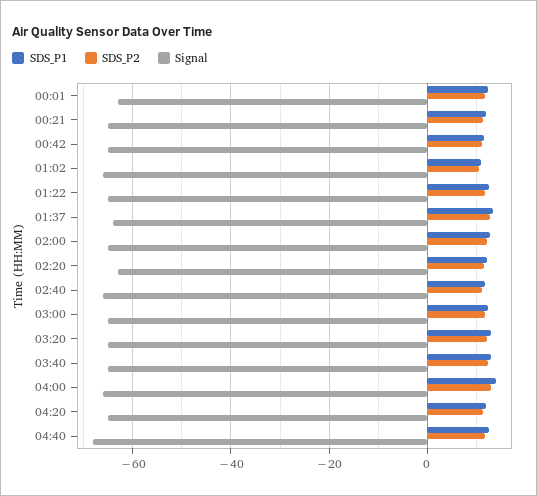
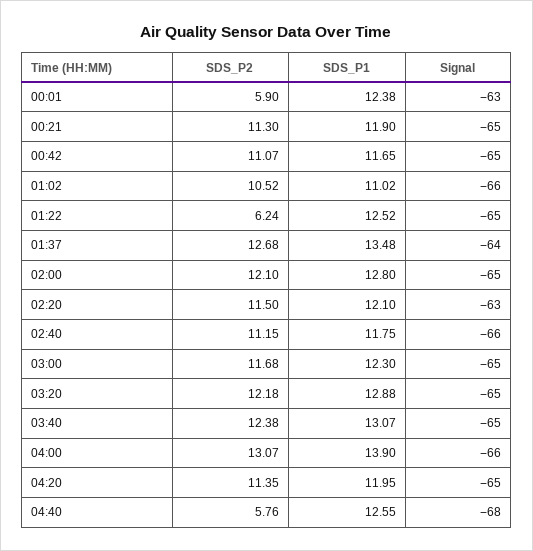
  {
    "SDS_P1": {
      "00:01": 12.38,
      "00:21": 11.9,
      "00:42": 11.65,
      "01:02": 11.02,
      "01:22": 12.52,
      "01:37": 13.48,
      "02:00": 12.8,
      "02:20": 12.1,
      "02:40": 11.75,
      "03:00": 12.3,
      "03:20": 12.88,
      "03:40": 13.07,
      "04:00": 13.9,
      "04:20": 11.95,
      "04:40": 12.55
    },
    "SDS_P2": {
-     "00:01": 12,
+     "00:01": 5.9,
      "00:21": 11.3,
      "00:42": 11.07,
      "01:02": 10.52,
-     "01:22": 12,
+     "01:22": 6.24,
      "01:37": 12.68,
      "02:00": 12.1,
      "02:20": 11.5,
      "02:40": 11.15,
      "03:00": 11.68,
      "03:20": 12.18,
      "03:40": 12.38,
      "04:00": 13.07,
      "04:20": 11.35,
-     "04:40": 12
+     "04:40": 5.76
    },
    "Signal": {
      "00:01": -63,
      "00:21": -65,
      "00:42": -65,
      "01:02": -66,
      "01:22": -65,
      "01:37": -64,
      "02:00": -65,
      "02:20": -63,
      "02:40": -66,
      "03:00": -65,
      "03:20": -65,
      "03:40": -65,
      "04:00": -66,
      "04:20": -65,
      "04:40": -68
    }
  }

